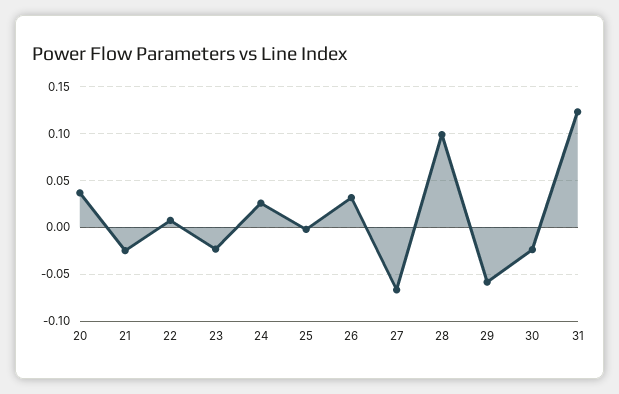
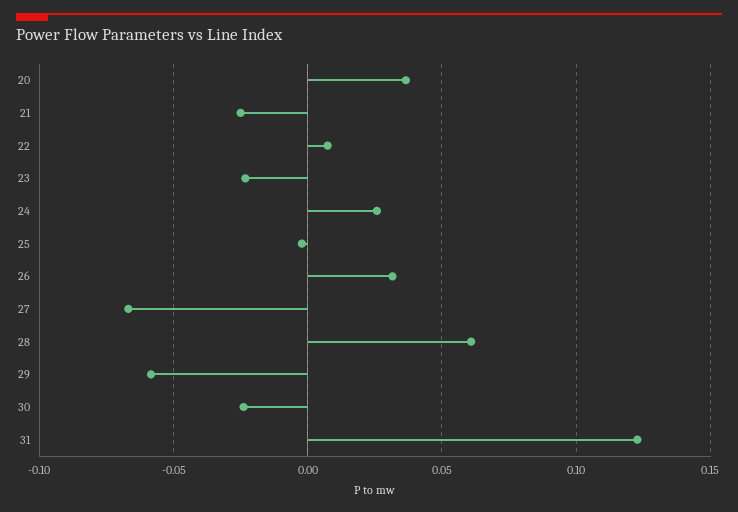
  {
    "20": 0.035,
    "21": -0.025,
    "22": 0.005,
    "23": -0.025,
    "24": 0.025,
    "25": 0,
    "26": 0.03,
    "27": -0.065,
-   "28": 0.1,
+   "28": 0.06,
    "29": -0.06,
    "30": -0.025,
    "31": 0.125
  }

